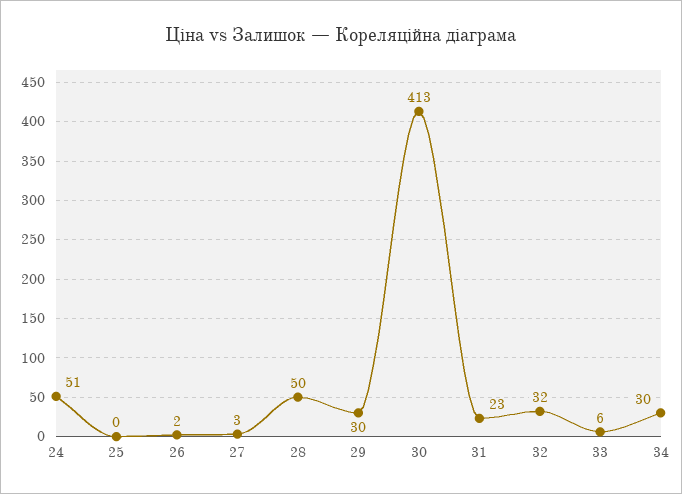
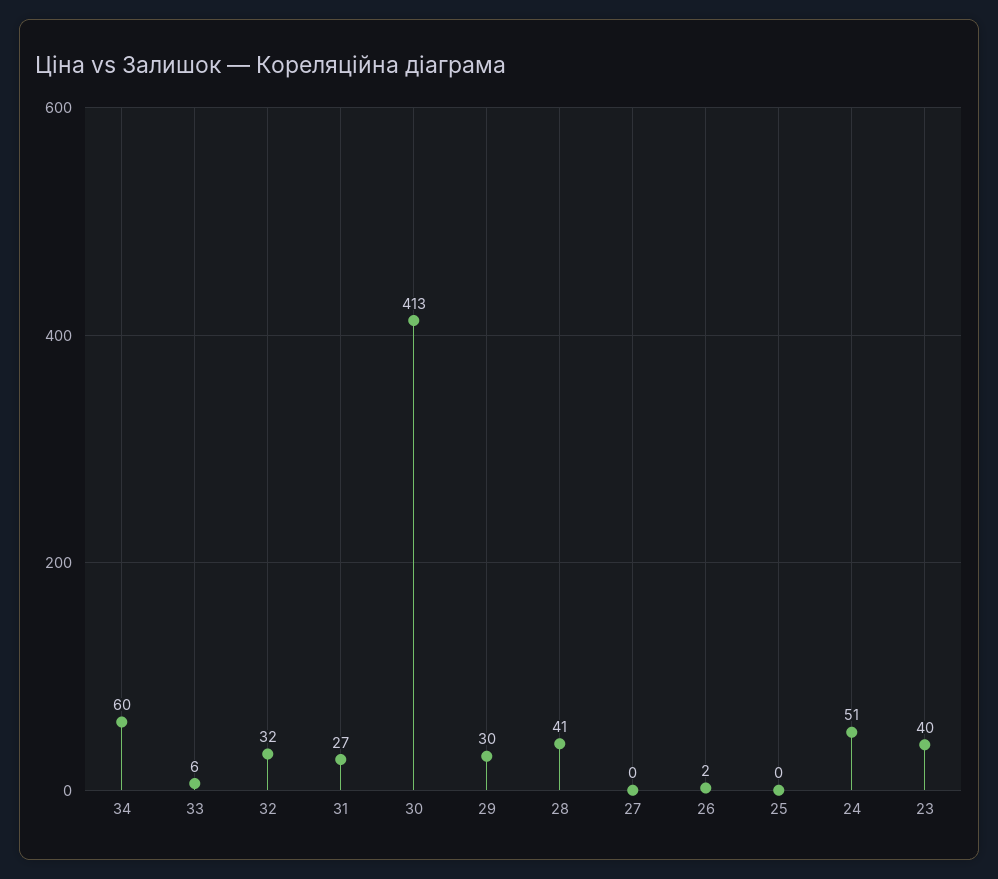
  {
    "24": 51,
    "25": 0,
    "26": 2,
-   "27": 3,
+   "27": 0,
-   "28": 50,
+   "28": 41,
    "29": 30,
    "30": 413,
-   "31": 23,
+   "31": 27,
    "32": 32,
    "33": 6,
-   "34": 30
+   "34": 60,
+   "23": 40
  }

